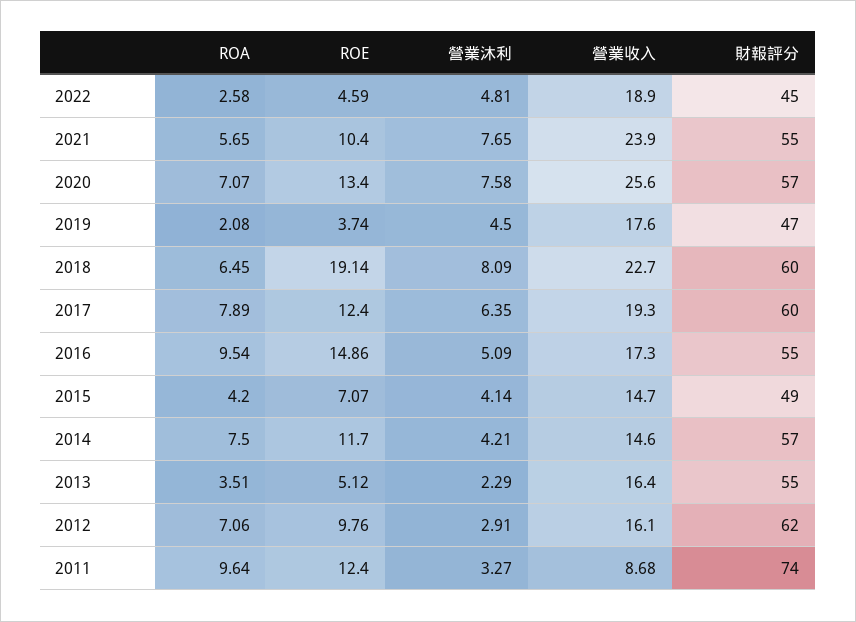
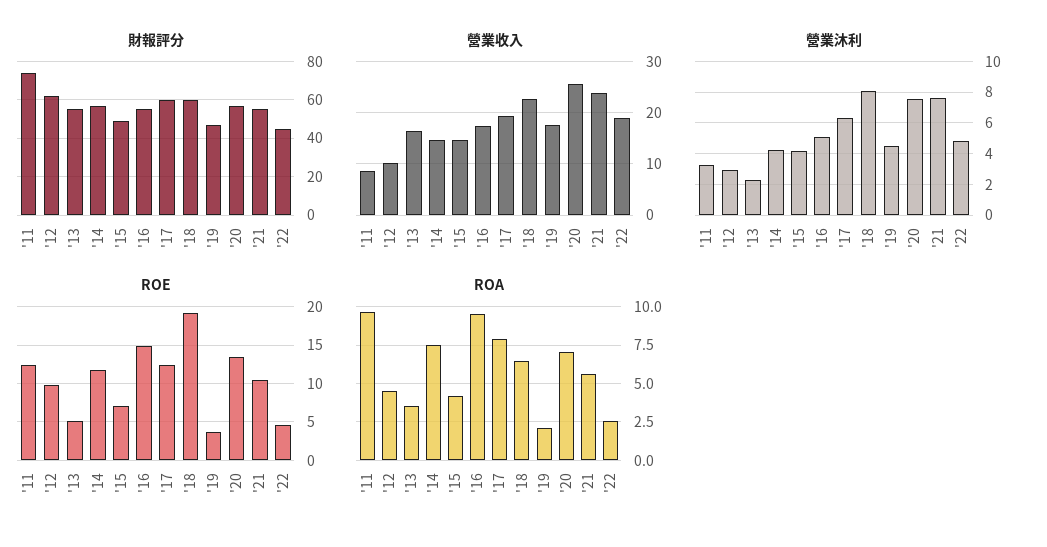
  {
    "ROA": {
      "2022": 2.58,
      "2021": 5.65,
      "2020": 7.07,
      "2019": 2.08,
      "2018": 6.45,
      "2017": 7.89,
      "2016": 9.54,
      "2015": 4.2,
      "2014": 7.5,
      "2013": 3.51,
-     "2012": 7.06,
+     "2012": 4.5,
      "2011": 9.64
    },
    "ROE": {
      "2022": 4.59,
      "2021": 10.4,
      "2020": 13.4,
      "2019": 3.74,
      "2018": 19.14,
      "2017": 12.4,
      "2016": 14.86,
      "2015": 7.07,
      "2014": 11.7,
      "2013": 5.12,
      "2012": 9.76,
      "2011": 12.4
    },
    "營業沐利": {
      "2022": 4.81,
      "2021": 7.65,
      "2020": 7.58,
      "2019": 4.5,
      "2018": 8.09,
      "2017": 6.35,
      "2016": 5.09,
      "2015": 4.14,
      "2014": 4.21,
      "2013": 2.29,
      "2012": 2.91,
      "2011": 3.27
    },
    "營業收入": {
      "2022": 18.9,
      "2021": 23.9,
      "2020": 25.6,
      "2019": 17.6,
      "2018": 22.7,
      "2017": 19.3,
      "2016": 17.3,
      "2015": 14.7,
      "2014": 14.6,
      "2013": 16.4,
-     "2012": 16.1,
+     "2012": 10,
      "2011": 8.68
    },
    "財報評分": {
      "2022": 45,
      "2021": 55,
      "2020": 57,
      "2019": 47,
      "2018": 60,
      "2017": 60,
      "2016": 55,
      "2015": 49,
      "2014": 57,
      "2013": 55,
      "2012": 62,
      "2011": 74
    }
  }

